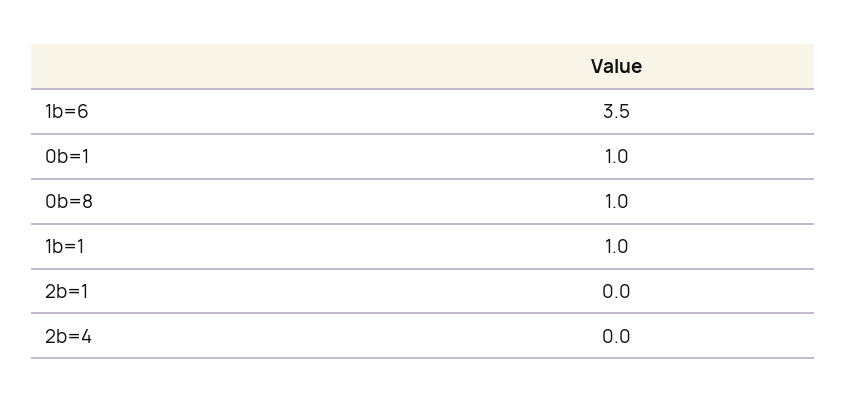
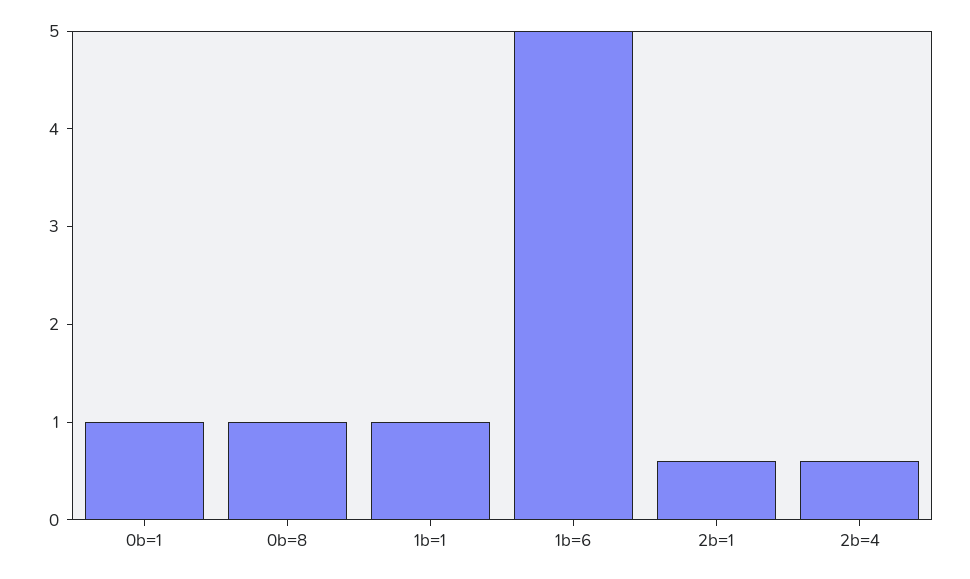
  {
-   "1b=6": 3.5,
+   "1b=6": 5,
    "0b=1": 1,
    "0b=8": 1,
    "1b=1": 1,
-   "2b=1": 0,
+   "2b=1": 0.6,
-   "2b=4": 0
+   "2b=4": 0.6
  }

